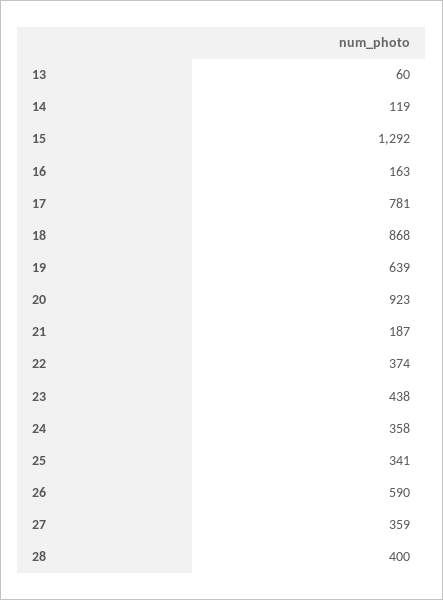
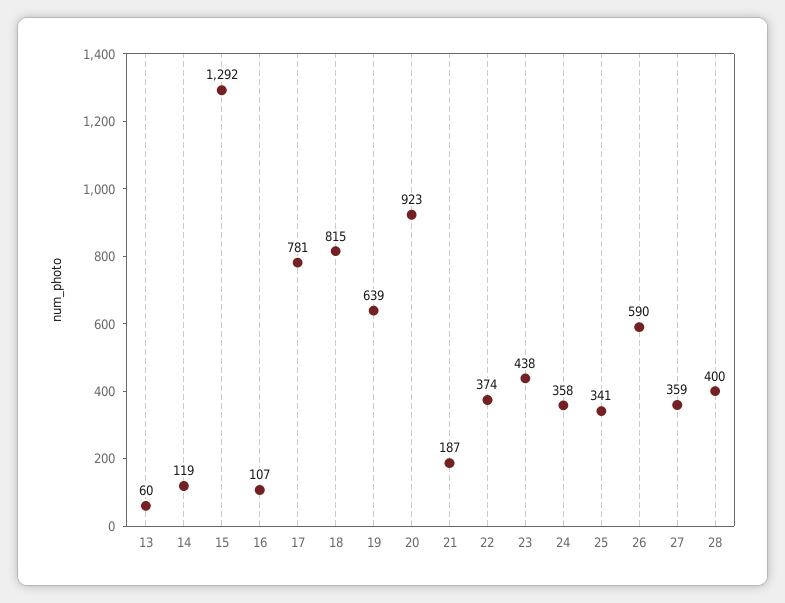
  {
    "13": 60,
    "14": 119,
    "15": 1292,
-   "16": 163,
+   "16": 107,
    "17": 781,
-   "18": 868,
+   "18": 815,
    "19": 639,
    "20": 923,
    "21": 187,
    "22": 374,
    "23": 438,
    "24": 358,
    "25": 341,
    "26": 590,
    "27": 359,
    "28": 400
  }

